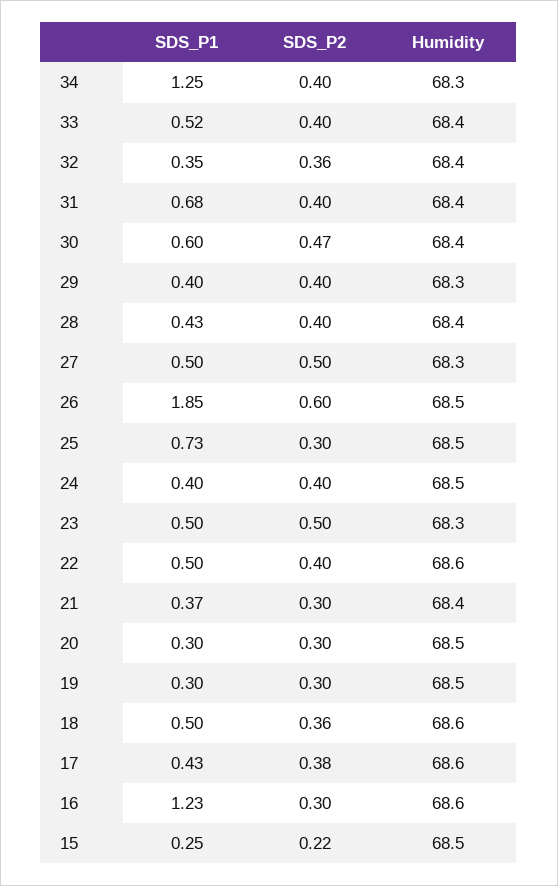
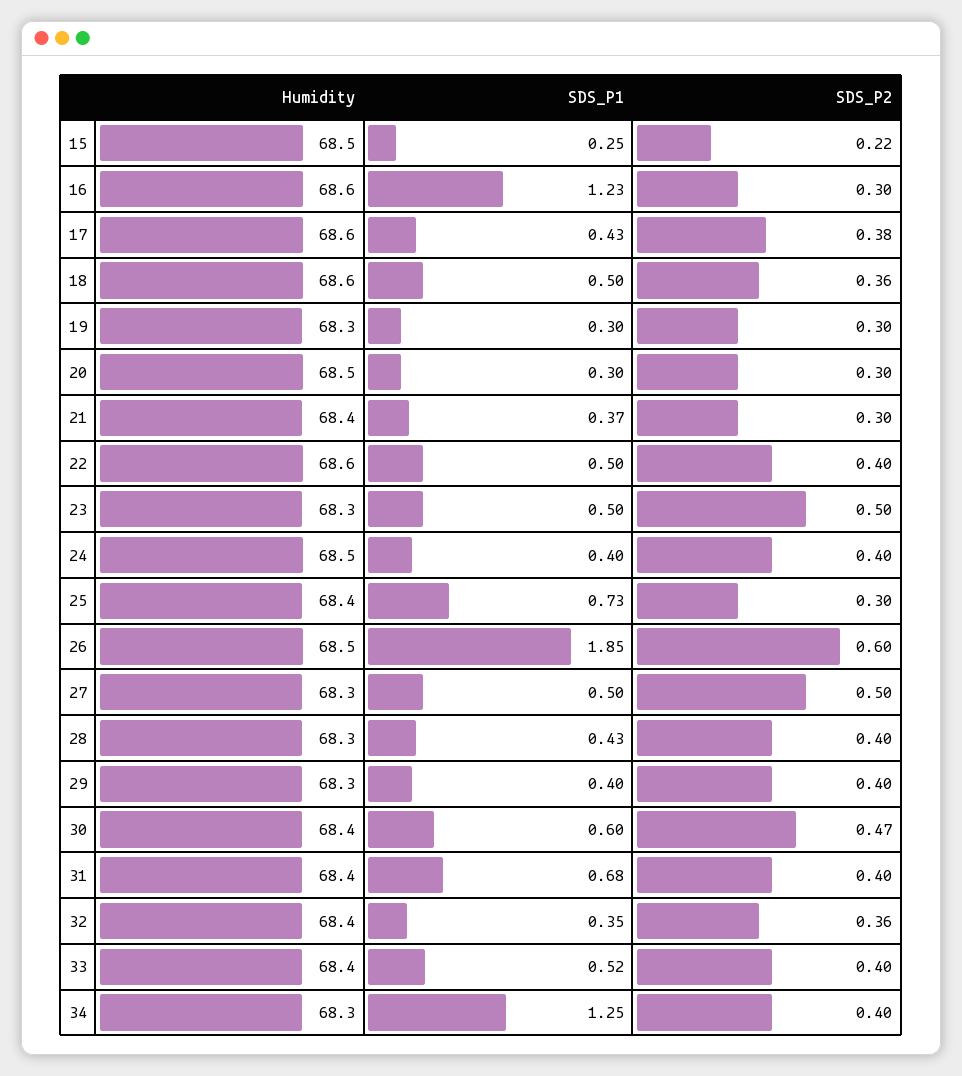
  {
    "SDS_P1": {
      "34": 1.25,
      "33": 0.52,
      "32": 0.35,
      "31": 0.68,
      "30": 0.6,
      "29": 0.4,
      "28": 0.43,
      "27": 0.5,
      "26": 1.85,
      "25": 0.73,
      "24": 0.4,
      "23": 0.5,
      "22": 0.5,
      "21": 0.37,
      "20": 0.3,
      "19": 0.3,
      "18": 0.5,
      "17": 0.43,
      "16": 1.23,
      "15": 0.25
    },
    "SDS_P2": {
      "34": 0.4,
      "33": 0.4,
      "32": 0.36,
      "31": 0.4,
      "30": 0.47,
      "29": 0.4,
      "28": 0.4,
      "27": 0.5,
      "26": 0.6,
      "25": 0.3,
      "24": 0.4,
      "23": 0.5,
      "22": 0.4,
      "21": 0.3,
      "20": 0.3,
      "19": 0.3,
      "18": 0.36,
      "17": 0.38,
      "16": 0.3,
      "15": 0.22
    },
    "Humidity": {
      "34": 68.3,
      "33": 68.4,
      "32": 68.4,
      "31": 68.4,
      "30": 68.4,
      "29": 68.3,
-     "28": 68.4,
+     "28": 68.3,
      "27": 68.3,
      "26": 68.5,
-     "25": 68.5,
+     "25": 68.4,
      "24": 68.5,
      "23": 68.3,
      "22": 68.6,
      "21": 68.4,
      "20": 68.5,
-     "19": 68.5,
+     "19": 68.3,
      "18": 68.6,
      "17": 68.6,
      "16": 68.6,
      "15": 68.5
    }
  }

